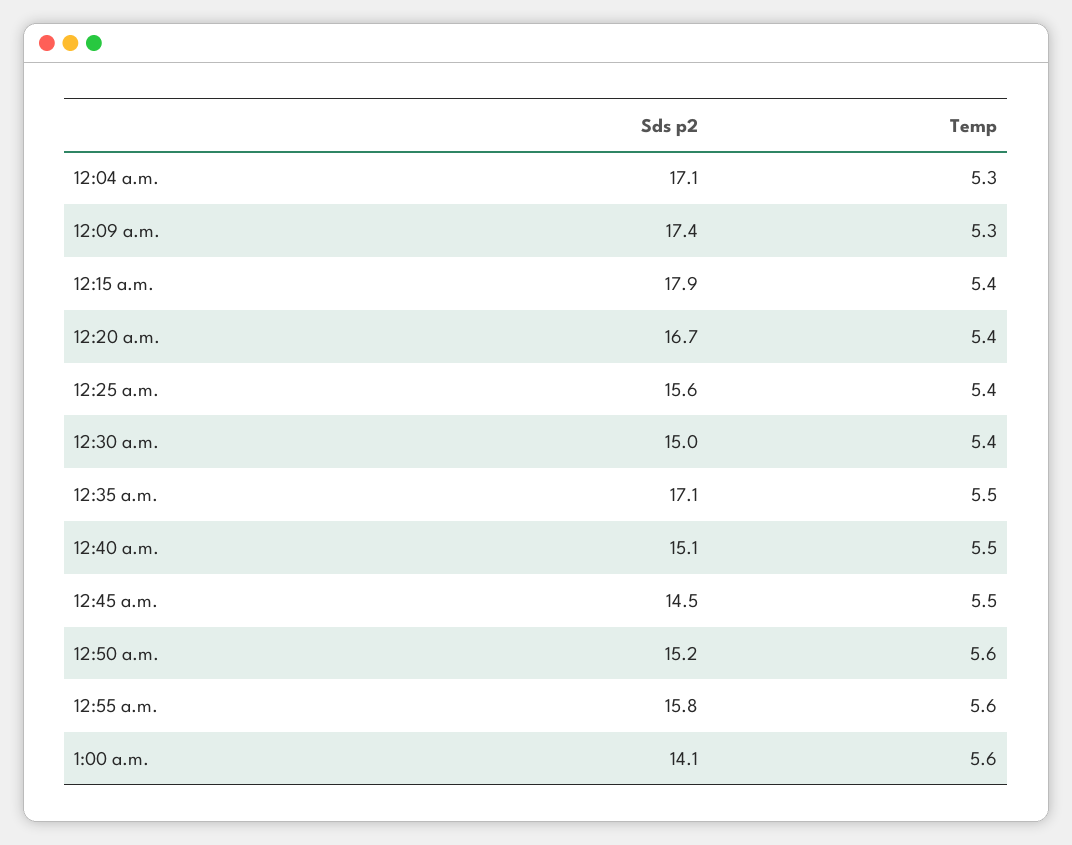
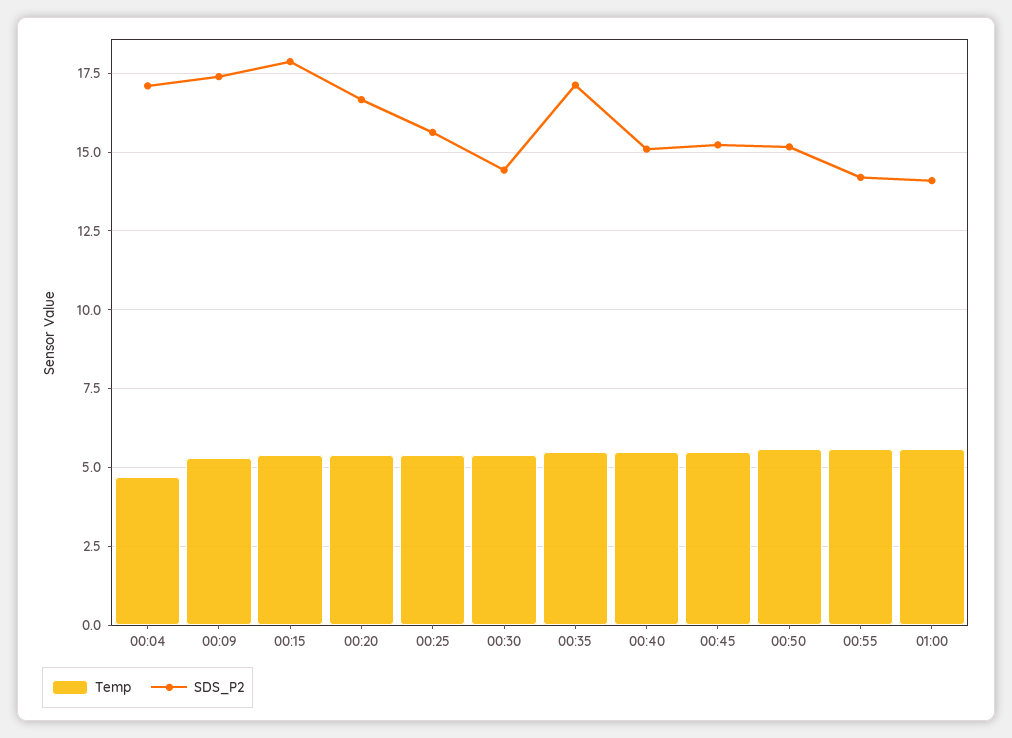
  {
    "Sds p2": {
      "12:04 a.m.": 17.1,
      "12:09 a.m.": 17.4,
      "12:15 a.m.": 17.9,
      "12:20 a.m.": 16.7,
      "12:25 a.m.": 15.6,
-     "12:30 a.m.": 15,
+     "12:30 a.m.": 14.5,
      "12:35 a.m.": 17.1,
      "12:40 a.m.": 15.1,
-     "12:45 a.m.": 14.5,
+     "12:45 a.m.": 15.25,
      "12:50 a.m.": 15.2,
-     "12:55 a.m.": 15.8,
+     "12:55 a.m.": 14.25,
      "1:00 a.m.": 14.1
    },
    "Temp": {
-     "12:04 a.m.": 5.3,
+     "12:04 a.m.": 4.75,
      "12:09 a.m.": 5.3,
      "12:15 a.m.": 5.4,
      "12:20 a.m.": 5.4,
      "12:25 a.m.": 5.4,
      "12:30 a.m.": 5.4,
      "12:35 a.m.": 5.5,
      "12:40 a.m.": 5.5,
      "12:45 a.m.": 5.5,
      "12:50 a.m.": 5.6,
      "12:55 a.m.": 5.6,
      "1:00 a.m.": 5.6
    }
  }

